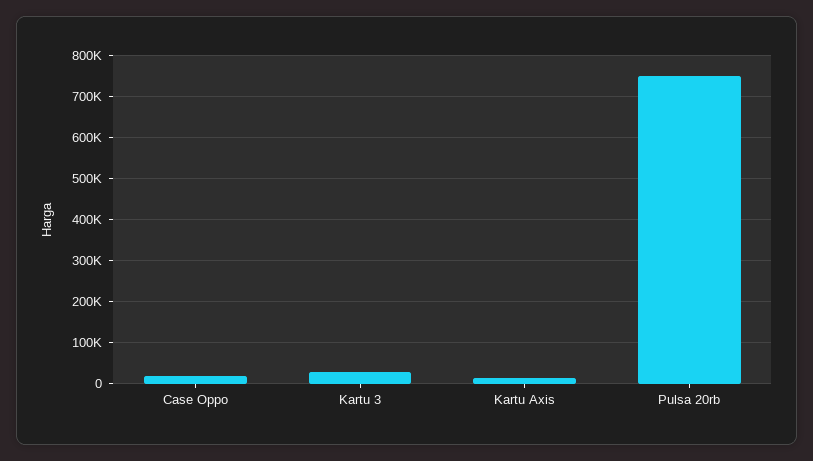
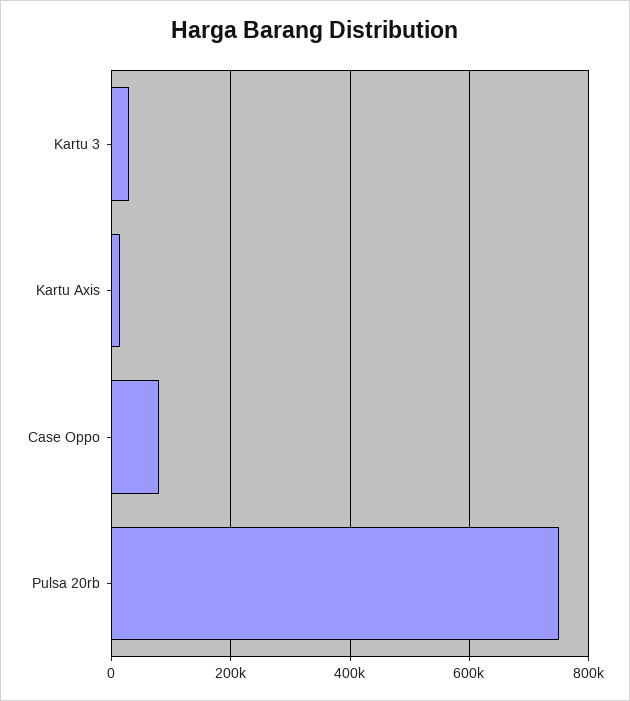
  {
-   "Case Oppo": 20000,
+   "Case Oppo": 80000,
    "Kartu 3": 40000,
    "Kartu Axis": 20000,
    "Pulsa 20rb": 760000
  }

